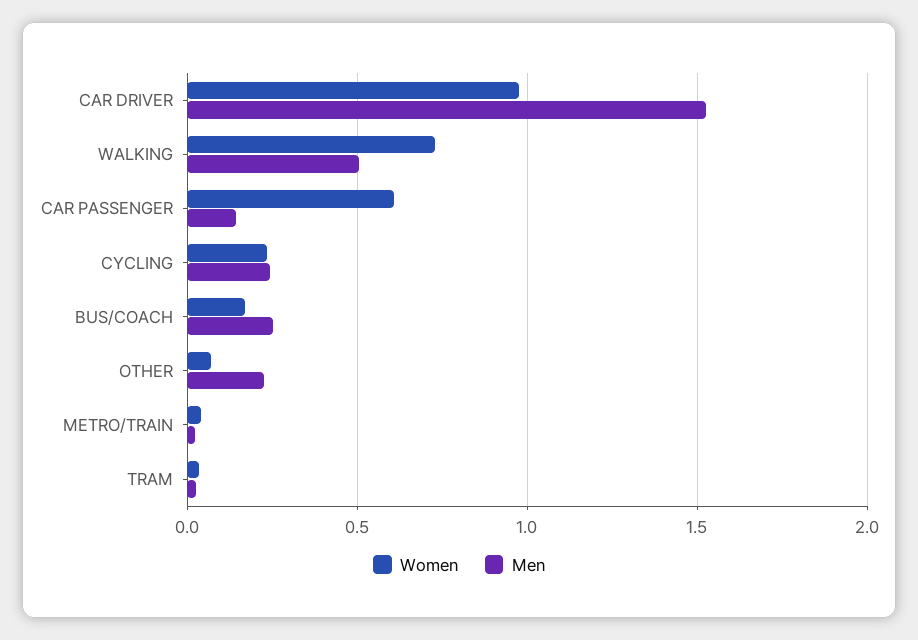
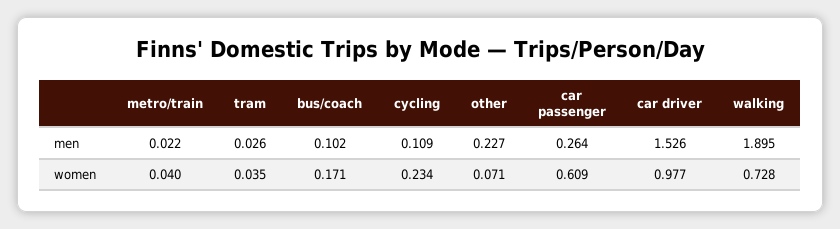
  {
    "Women": {
      "CAR DRIVER": 0.977,
      "WALKING": 0.728,
      "CAR PASSENGER": 0.609,
      "CYCLING": 0.234,
      "BUS/COACH": 0.171,
      "OTHER": 0.071,
      "METRO/TRAIN": 0.04,
      "TRAM": 0.035
    },
    "Men": {
      "CAR DRIVER": 1.526,
-     "WALKING": 0.5,
+     "WALKING": 1.895,
-     "CAR PASSENGER": 0.15,
+     "CAR PASSENGER": 0.264,
-     "CYCLING": 0.25,
+     "CYCLING": 0.109,
-     "BUS/COACH": 0.25,
+     "BUS/COACH": 0.102,
      "OTHER": 0.227,
      "METRO/TRAIN": 0.022,
      "TRAM": 0.026
    }
  }

